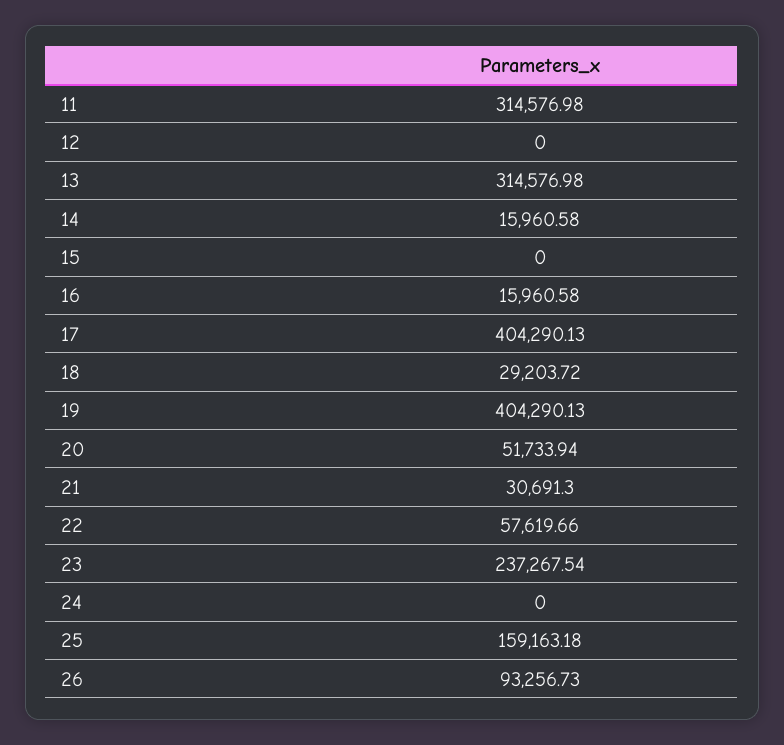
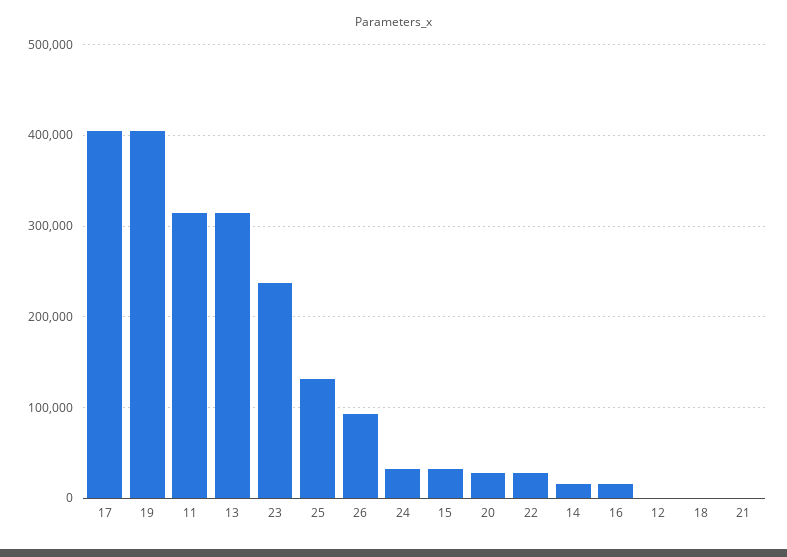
  {
    "11": 314576.98,
    "12": 0,
    "13": 314576.98,
    "14": 15960.58,
-   "15": 0,
+   "15": 30000,
    "16": 15960.58,
    "17": 404290.13,
-   "18": 29203.72,
+   "18": 0,
    "19": 404290.13,
-   "20": 51733.94,
+   "20": 30000,
-   "21": 30691.3,
+   "21": 0,
-   "22": 57619.66,
+   "22": 30000,
    "23": 237267.54,
-   "24": 0,
+   "24": 30000,
-   "25": 159163.18,
+   "25": 130000,
    "26": 93256.73
  }

